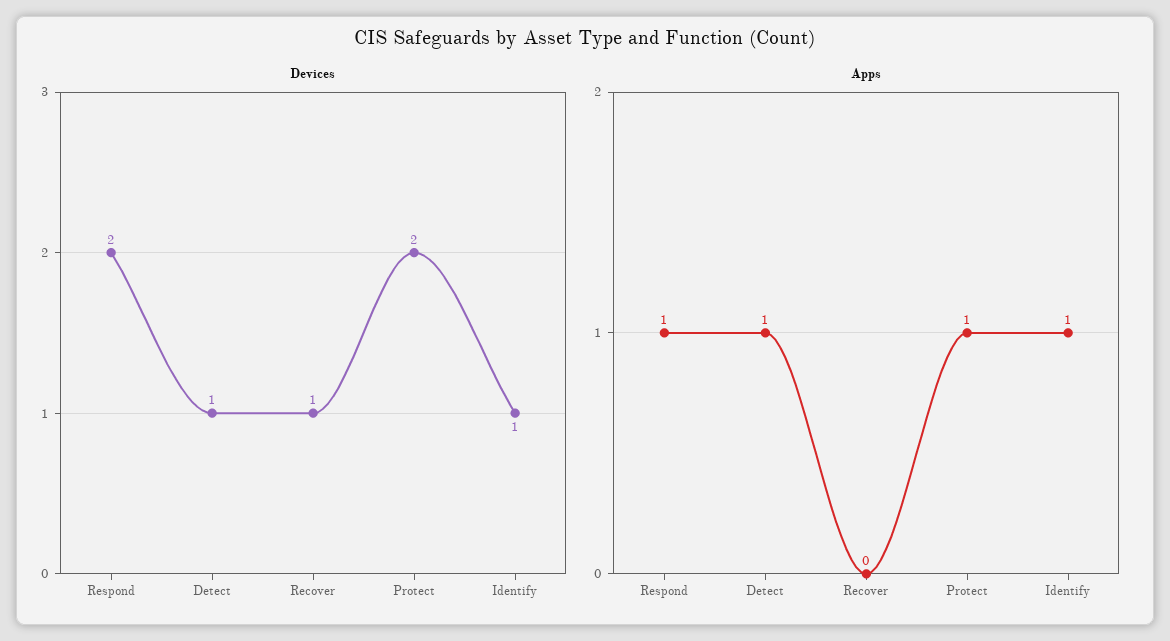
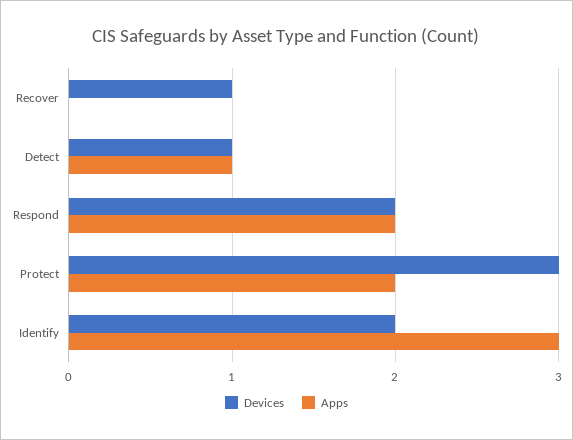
  {
    "Devices": {
      "Respond": 2,
      "Detect": 1,
      "Recover": 1,
-     "Protect": 2,
+     "Protect": 3,
-     "Identify": 1
+     "Identify": 2
    },
    "Apps": {
-     "Respond": 1,
+     "Respond": 2,
      "Detect": 1,
      "Recover": 0,
-     "Protect": 1,
+     "Protect": 2,
-     "Identify": 1
+     "Identify": 3
    }
  }

